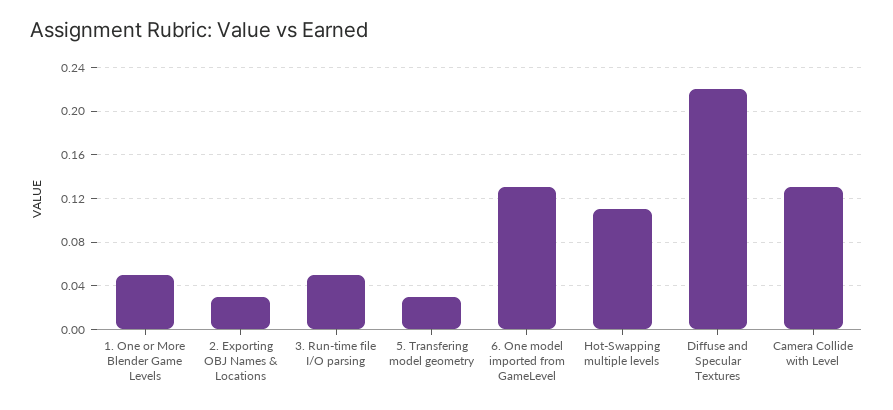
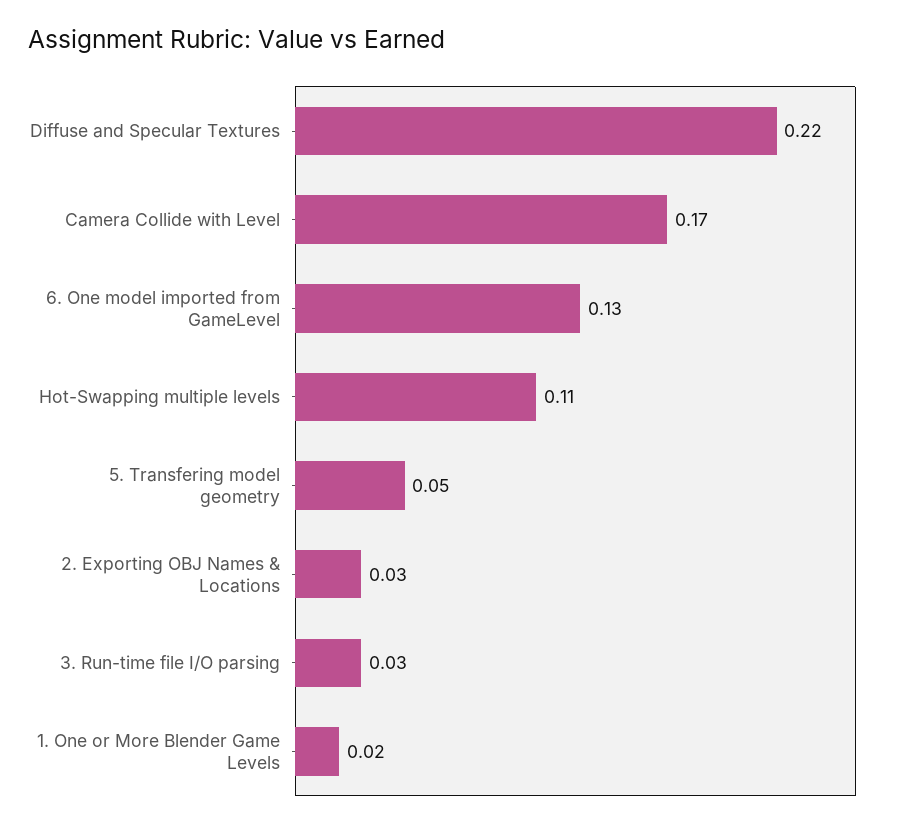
  {
-   "1. One or More Blender Game Levels": 0.05,
+   "1. One or More Blender Game Levels": 0.02,
    "2. Exporting OBJ Names & Locations": 0.03,
-   "3. Run-time file I/O parsing": 0.05,
+   "3. Run-time file I/O parsing": 0.03,
-   "5. Transfering model geometry": 0.03,
+   "5. Transfering model geometry": 0.05,
    "6. One model imported from GameLevel": 0.13,
    "Hot-Swapping multiple levels": 0.11,
    "Diffuse and Specular Textures": 0.22,
-   "Camera Collide with Level": 0.13
+   "Camera Collide with Level": 0.17
  }

